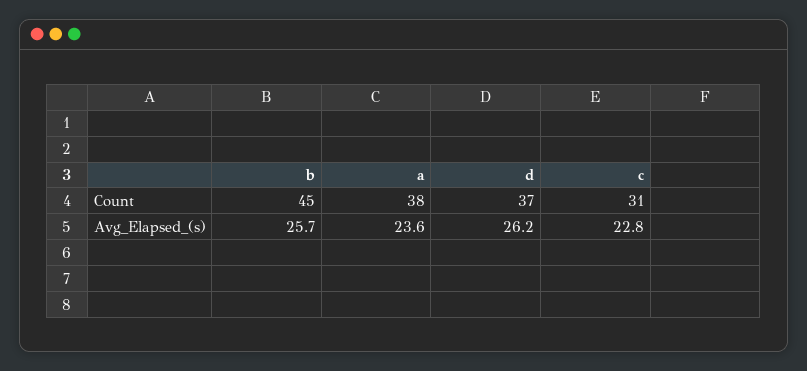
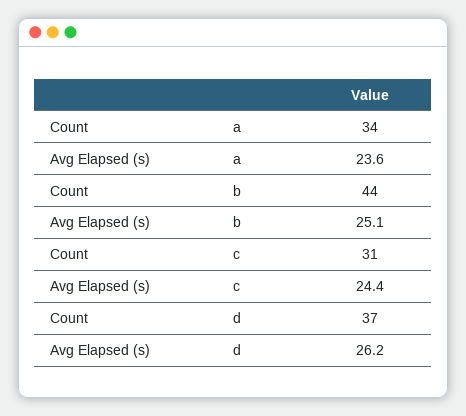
  {
    "b": {
-     "Count": 45,
+     "Count": 44,
-     "Avg_Elapsed_(s)": 25.7
+     "Avg_Elapsed_(s)": 25.1
    },
    "a": {
-     "Count": 38,
+     "Count": 34,
      "Avg_Elapsed_(s)": 23.6
    },
    "d": {
      "Count": 37,
      "Avg_Elapsed_(s)": 26.2
    },
    "c": {
      "Count": 31,
-     "Avg_Elapsed_(s)": 22.8
+     "Avg_Elapsed_(s)": 24.4
    }
  }

